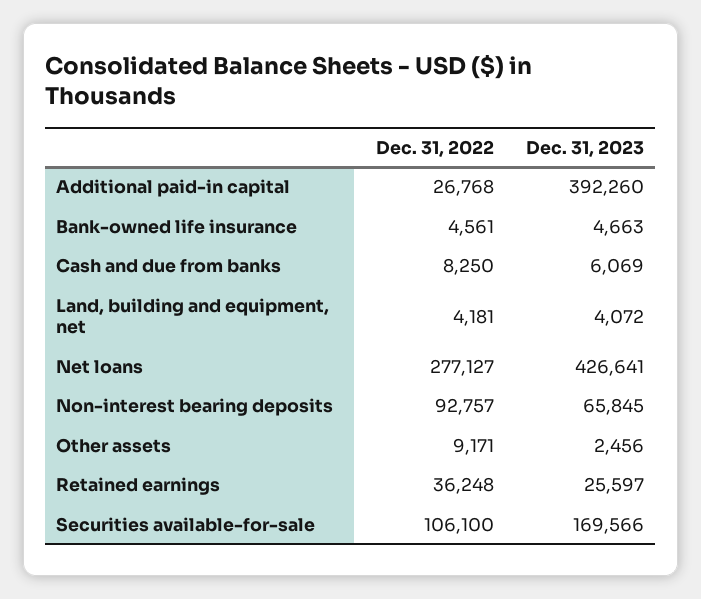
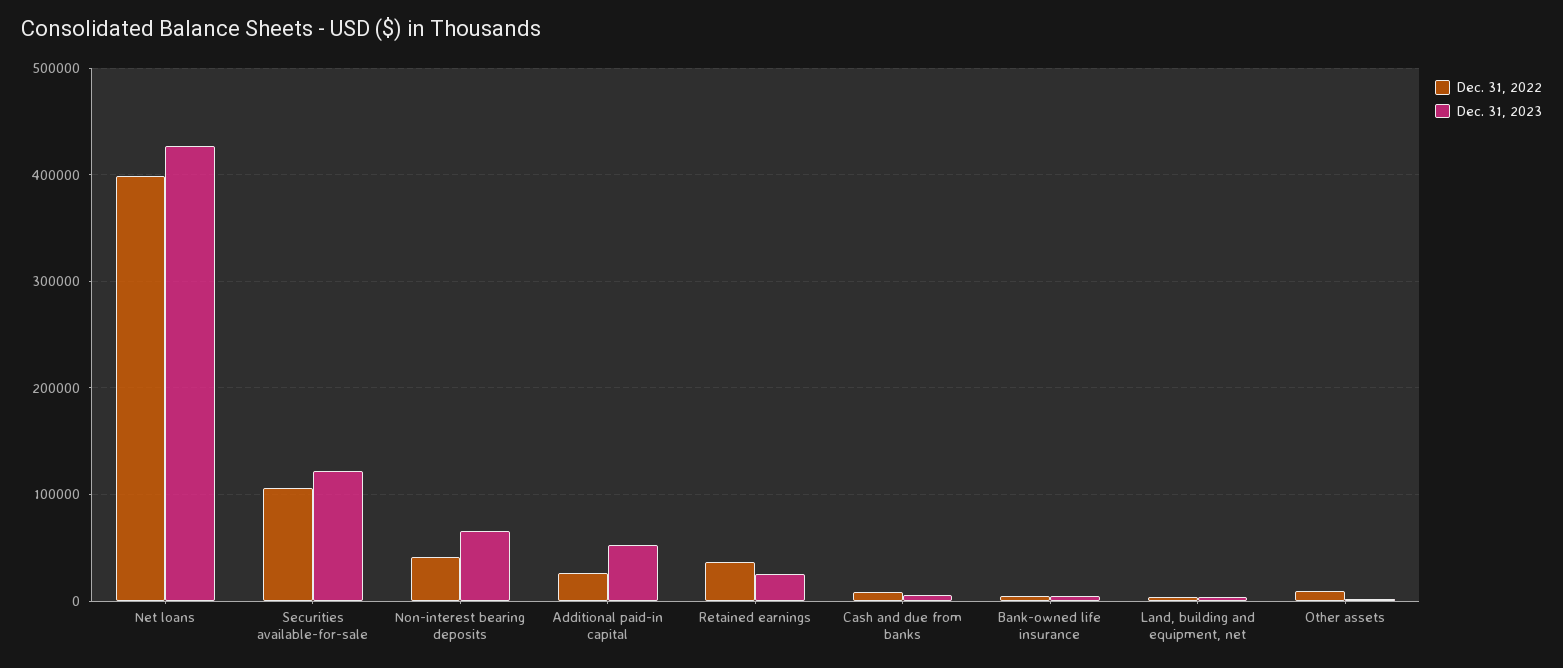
  {
    "Dec. 31, 2022": {
      "Additional paid-in capital": 26768,
      "Bank-owned life insurance": 4561,
      "Cash and due from banks": 8250,
      "Land, building and equipment, net": 4181,
-     "Net loans": 277127,
+     "Net loans": 400000,
-     "Non-interest bearing deposits": 92757,
+     "Non-interest bearing deposits": 40000,
      "Other assets": 9171,
      "Retained earnings": 36248,
      "Securities available-for-sale": 106100
    },
    "Dec. 31, 2023": {
-     "Additional paid-in capital": 392260,
+     "Additional paid-in capital": 50000,
      "Bank-owned life insurance": 4663,
      "Cash and due from banks": 6069,
      "Land, building and equipment, net": 4072,
      "Net loans": 426641,
      "Non-interest bearing deposits": 65845,
      "Other assets": 2456,
      "Retained earnings": 25597,
-     "Securities available-for-sale": 169566
+     "Securities available-for-sale": 120000
    }
  }

